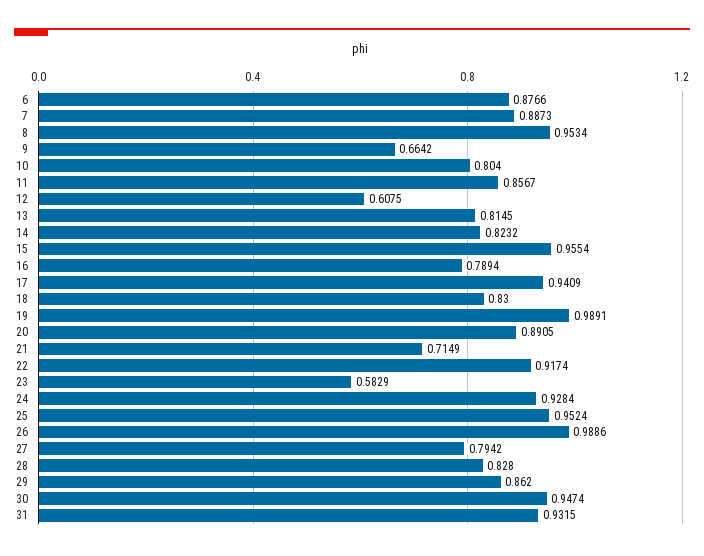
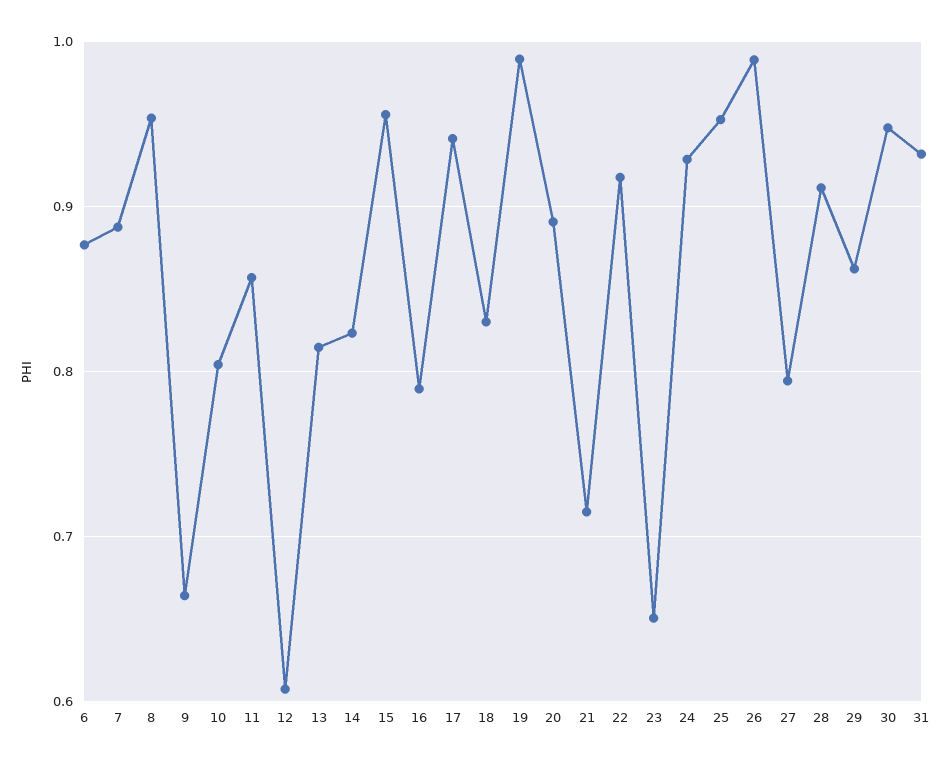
  {
    "6": 0.8766,
    "7": 0.8873,
    "8": 0.9534,
    "9": 0.6642,
    "10": 0.804,
    "11": 0.8567,
    "12": 0.6075,
    "13": 0.8145,
    "14": 0.8232,
    "15": 0.9554,
    "16": 0.7894,
    "17": 0.9409,
    "18": 0.83,
    "19": 0.9891,
    "20": 0.8905,
    "21": 0.7149,
    "22": 0.9174,
-   "23": 0.5829,
+   "23": 0.65,
    "24": 0.9284,
    "25": 0.9524,
    "26": 0.9886,
    "27": 0.7942,
-   "28": 0.828,
+   "28": 0.91,
    "29": 0.862,
    "30": 0.9474,
    "31": 0.9315
  }

